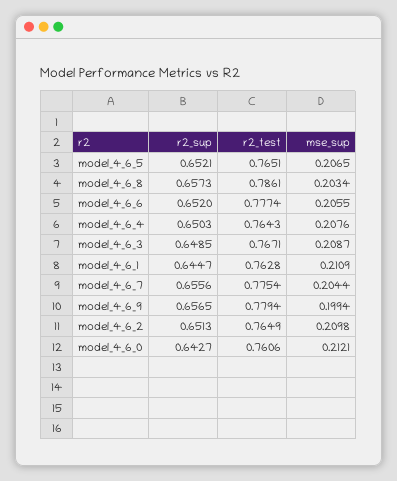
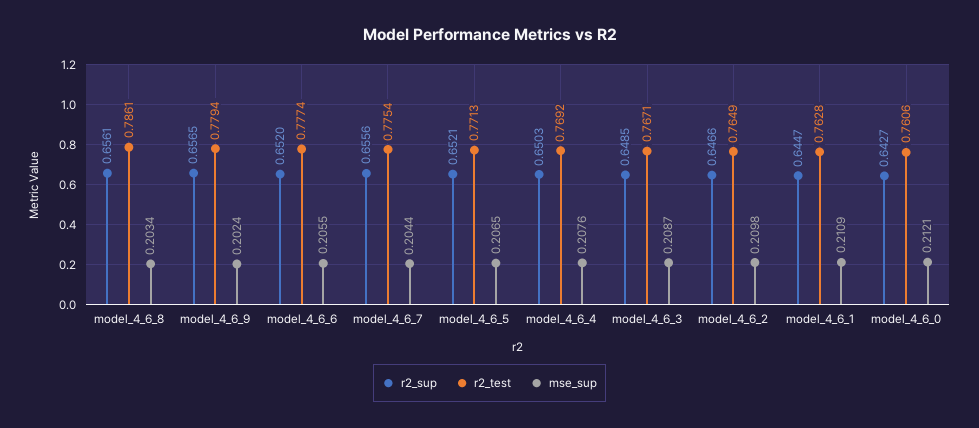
  {
    "r2_sup": {
      "model_4_6_5": 0.6521,
-     "model_4_6_8": 0.6573,
+     "model_4_6_8": 0.6561,
      "model_4_6_6": 0.652,
      "model_4_6_4": 0.6503,
      "model_4_6_3": 0.6485,
      "model_4_6_1": 0.6447,
      "model_4_6_7": 0.6556,
      "model_4_6_9": 0.6565,
-     "model_4_6_2": 0.6513,
+     "model_4_6_2": 0.6466,
      "model_4_6_0": 0.6427
    },
    "r2_test": {
-     "model_4_6_5": 0.7651,
+     "model_4_6_5": 0.7713,
      "model_4_6_8": 0.7861,
      "model_4_6_6": 0.7774,
-     "model_4_6_4": 0.7643,
+     "model_4_6_4": 0.7692,
      "model_4_6_3": 0.7671,
      "model_4_6_1": 0.7628,
      "model_4_6_7": 0.7754,
      "model_4_6_9": 0.7794,
      "model_4_6_2": 0.7649,
      "model_4_6_0": 0.7606
    },
    "mse_sup": {
      "model_4_6_5": 0.2065,
      "model_4_6_8": 0.2034,
      "model_4_6_6": 0.2055,
      "model_4_6_4": 0.2076,
      "model_4_6_3": 0.2087,
      "model_4_6_1": 0.2109,
      "model_4_6_7": 0.2044,
-     "model_4_6_9": 0.1994,
+     "model_4_6_9": 0.2024,
      "model_4_6_2": 0.2098,
      "model_4_6_0": 0.2121
    }
  }

